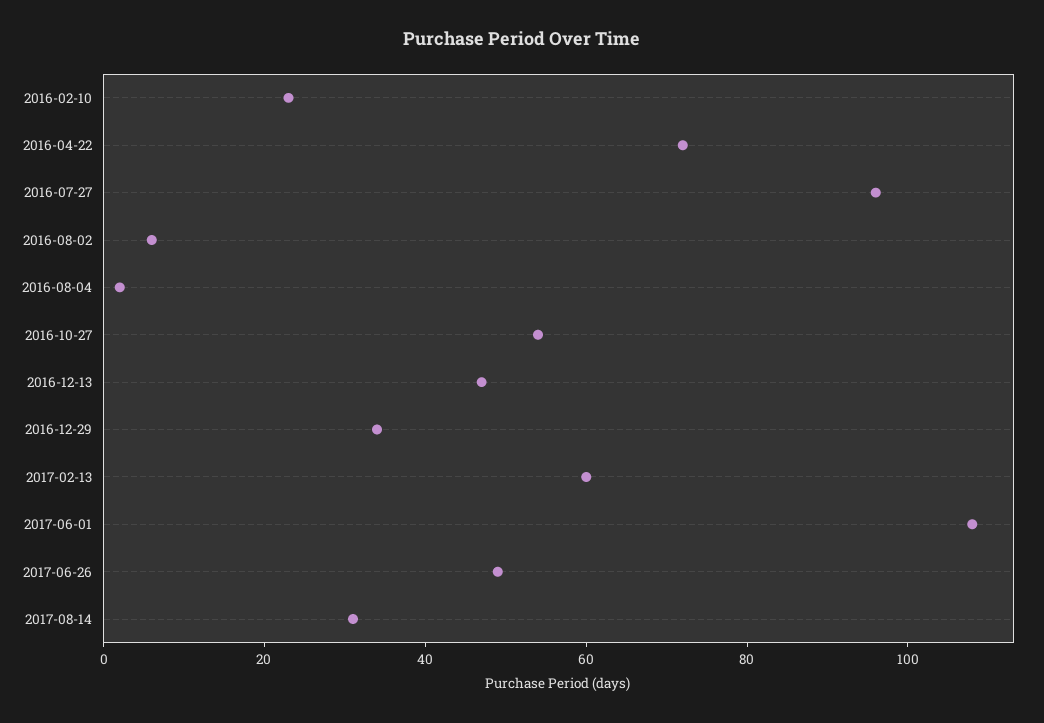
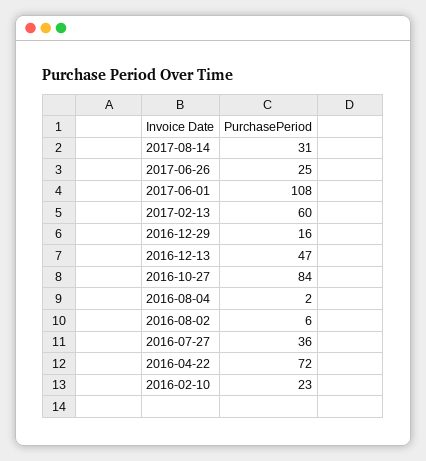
  {
    "2016-02-10": 23,
    "2016-04-22": 72,
-   "2016-07-27": 95,
+   "2016-07-27": 36,
    "2016-08-02": 6,
    "2016-08-04": 2,
-   "2016-10-27": 55,
+   "2016-10-27": 84,
    "2016-12-13": 47,
-   "2016-12-29": 35,
+   "2016-12-29": 16,
    "2017-02-13": 60,
    "2017-06-01": 108,
-   "2017-06-26": 50,
+   "2017-06-26": 25,
    "2017-08-14": 31
  }

